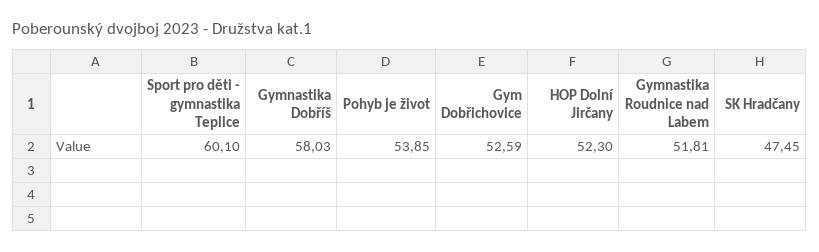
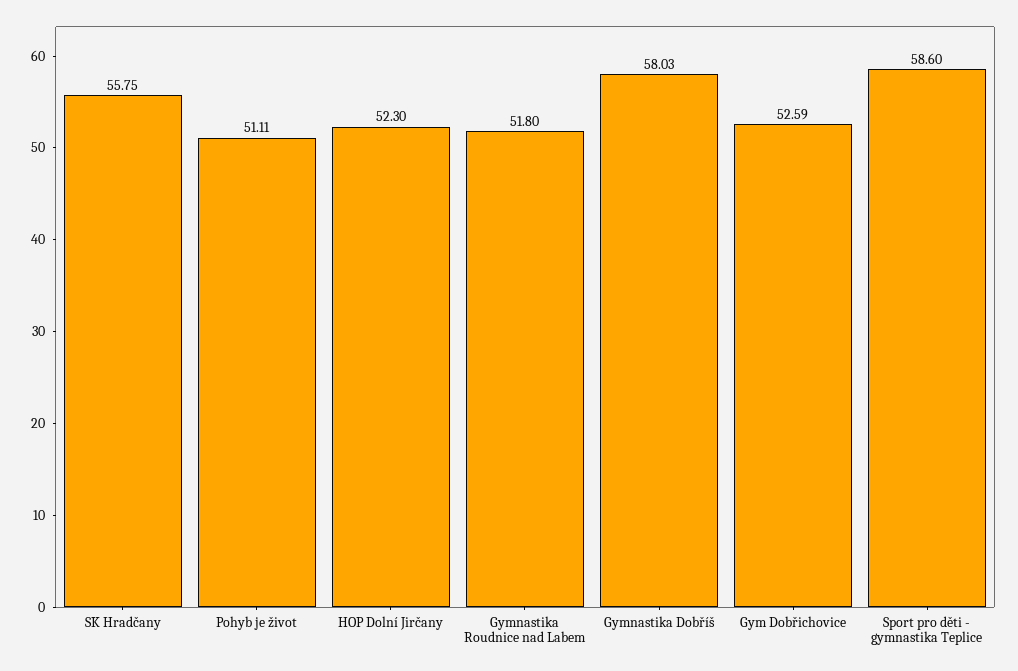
  {
-   "Sport pro děti - gymnastika Teplice": 60.1,
+   "Sport pro děti - gymnastika Teplice": 58.6,
    "Gymnastika Dobříš": 58.03,
-   "Pohyb je život": 53.85,
+   "Pohyb je život": 51.11,
    "Gym Dobřichovice": 52.59,
    "HOP Dolní Jirčany": 52.3,
-   "Gymnastika Roudnice nad Labem": 51.81,
+   "Gymnastika Roudnice nad Labem": 51.8,
-   "SK Hradčany": 47.45
+   "SK Hradčany": 55.75
  }

